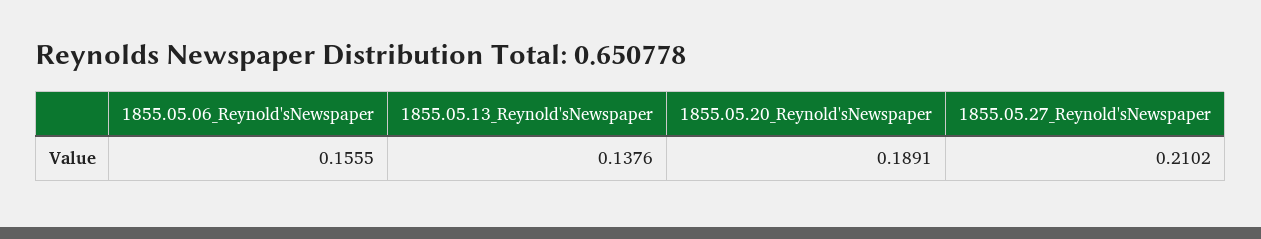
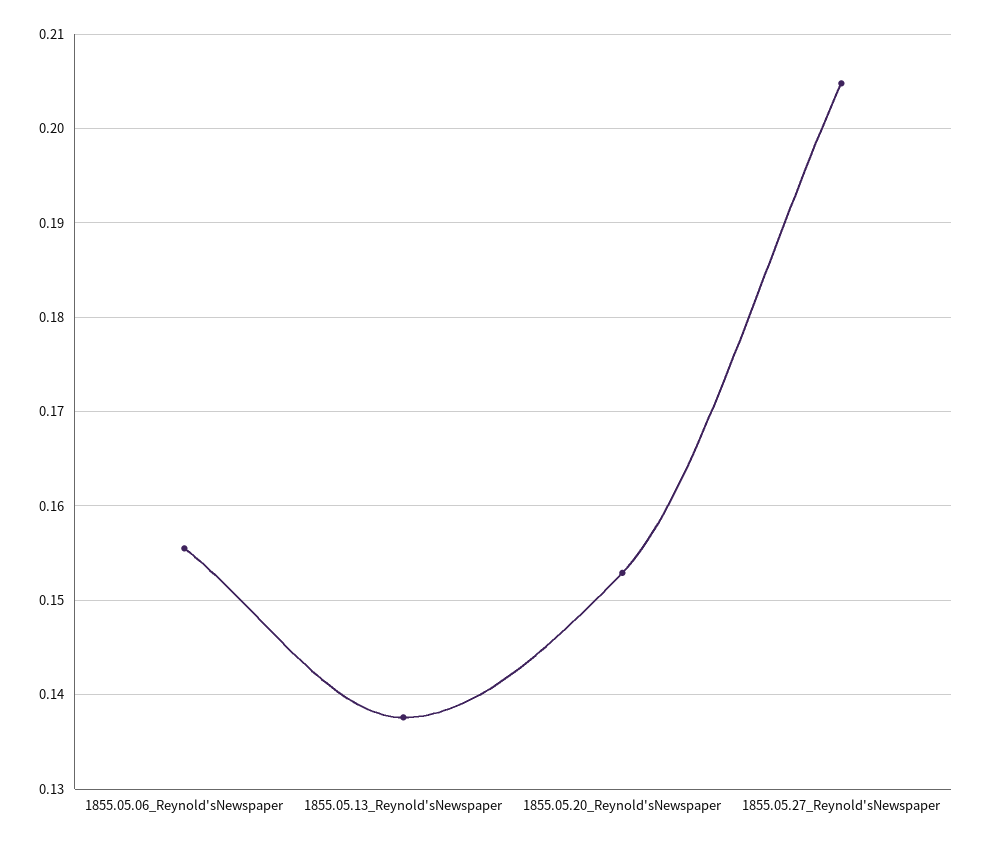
  {
    "1855.05.06_Reynold'sNewspaper": 0.1555,
    "1855.05.13_Reynold'sNewspaper": 0.1376,
-   "1855.05.20_Reynold'sNewspaper": 0.1891,
+   "1855.05.20_Reynold'sNewspaper": 0.153,
-   "1855.05.27_Reynold'sNewspaper": 0.2102
+   "1855.05.27_Reynold'sNewspaper": 0.205
  }

